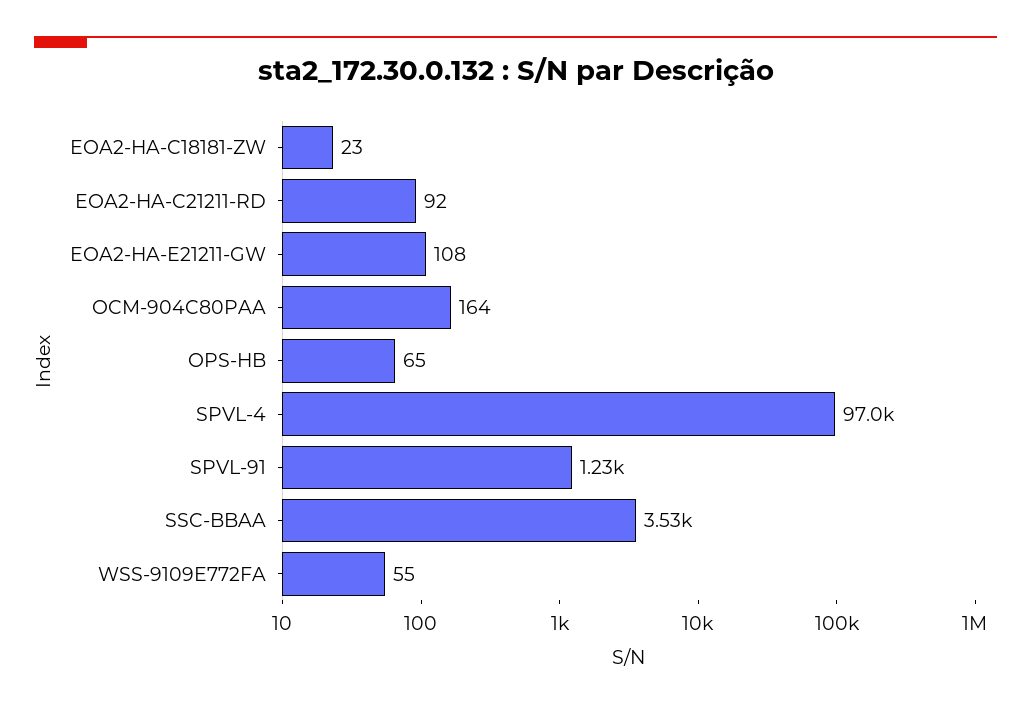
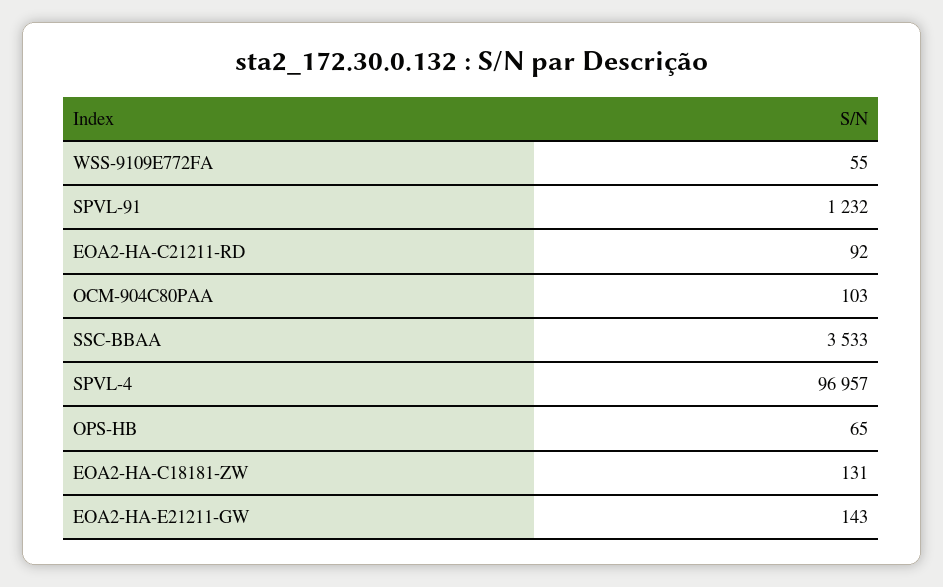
  {
-   "EOA2-HA-C18181-ZW": 23,
+   "EOA2-HA-C18181-ZW": 131,
    "EOA2-HA-C21211-RD": 92,
-   "EOA2-HA-E21211-GW": 108,
+   "EOA2-HA-E21211-GW": 143,
-   "OCM-904C80PAA": 164,
+   "OCM-904C80PAA": 103,
    "OPS-HB": 65,
    "SPVL-4": 96957,
    "SPVL-91": 1232,
    "SSC-BBAA": 3533,
    "WSS-9109E772FA": 55
  }

